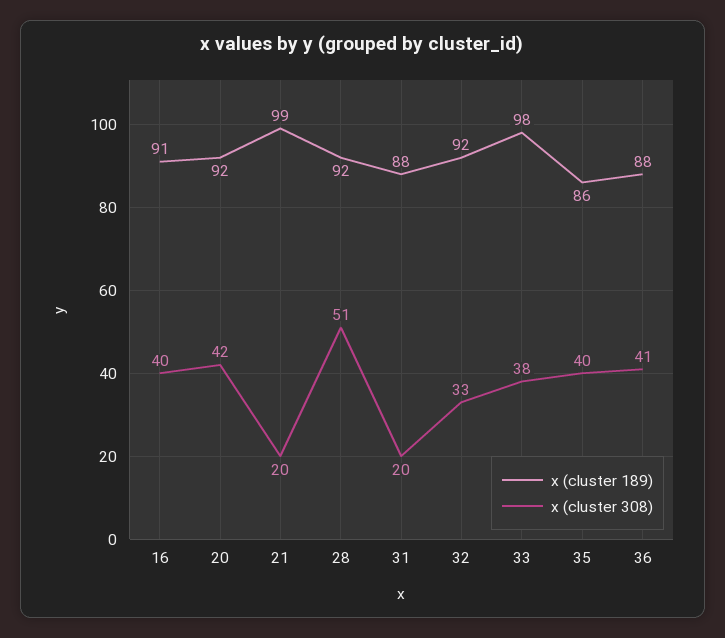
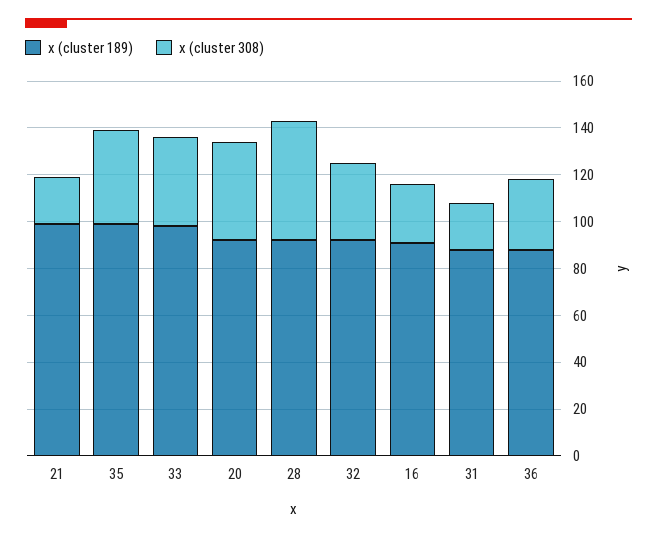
  {
    "x (cluster 189)": {
      "16": 91,
      "20": 92,
      "21": 99,
      "28": 92,
      "31": 88,
      "32": 92,
      "33": 98,
-     "35": 86,
+     "35": 100,
      "36": 88
    },
    "x (cluster 308)": {
-     "16": 40,
+     "16": 25,
      "20": 42,
      "21": 20,
      "28": 51,
      "31": 20,
      "32": 33,
      "33": 38,
      "35": 40,
-     "36": 41
+     "36": 30
    }
  }

